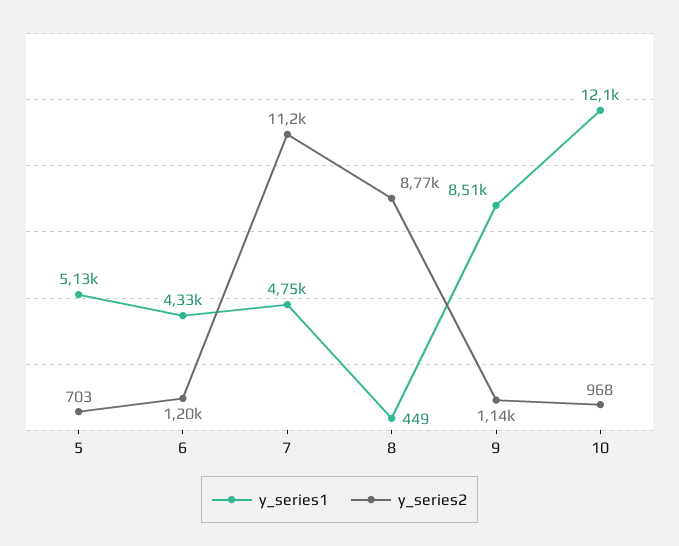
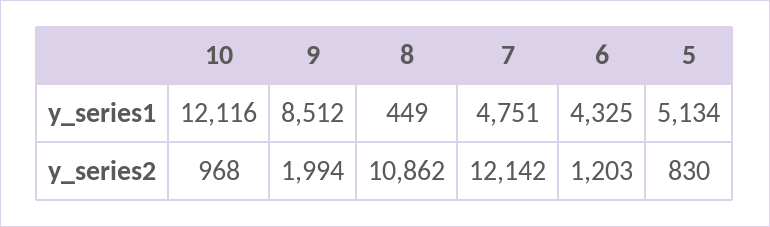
  {
    "y_series1": {
      "5": 5134,
      "6": 4325,
      "7": 4751,
      "8": 449,
      "9": 8512,
      "10": 12116
    },
    "y_series2": {
-     "5": 703,
+     "5": 830,
      "6": 1203,
-     "7": 11200,
+     "7": 12142,
-     "8": 8770,
+     "8": 10862,
-     "9": 1140,
+     "9": 1994,
      "10": 968
    }
  }

